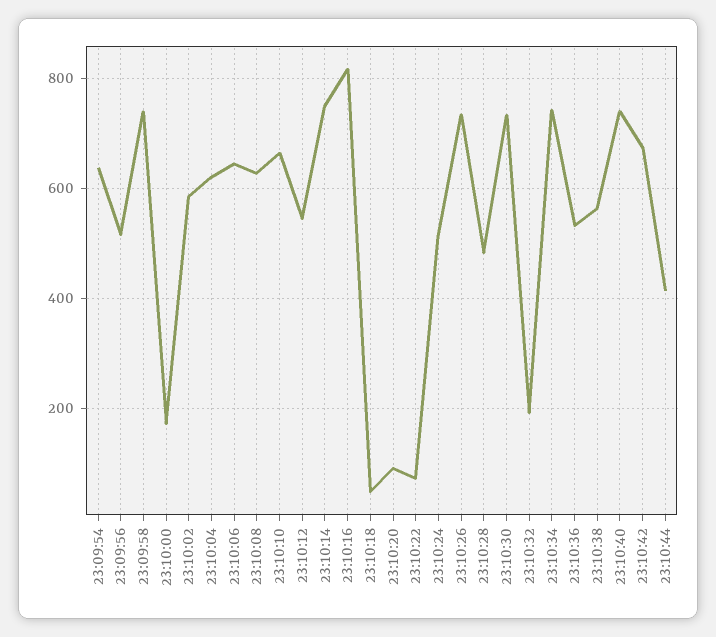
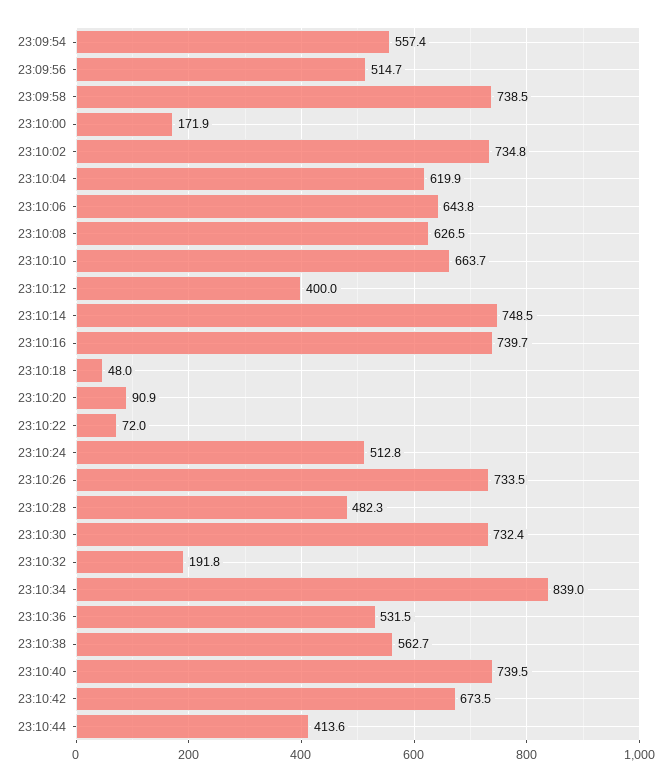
  {
-   "23:09:54": 640,
+   "23:09:54": 557.4,
    "23:09:56": 514.7,
    "23:09:58": 738.5,
    "23:10:00": 171.9,
-   "23:10:02": 580,
+   "23:10:02": 734.8,
    "23:10:04": 619.9,
    "23:10:06": 643.8,
    "23:10:08": 626.5,
    "23:10:10": 663.7,
-   "23:10:12": 540,
+   "23:10:12": 400,
    "23:10:14": 748.5,
-   "23:10:16": 820,
+   "23:10:16": 739.7,
    "23:10:18": 48,
    "23:10:20": 90.9,
    "23:10:22": 72,
    "23:10:24": 512.8,
    "23:10:26": 733.5,
    "23:10:28": 482.3,
    "23:10:30": 732.4,
    "23:10:32": 191.8,
-   "23:10:34": 740,
+   "23:10:34": 839,
    "23:10:36": 531.5,
    "23:10:38": 562.7,
    "23:10:40": 739.5,
    "23:10:42": 673.5,
    "23:10:44": 413.6
  }

